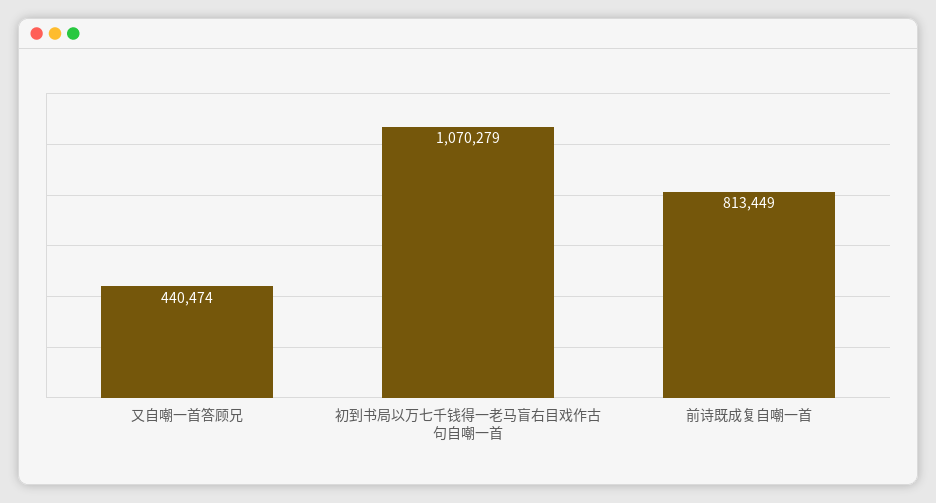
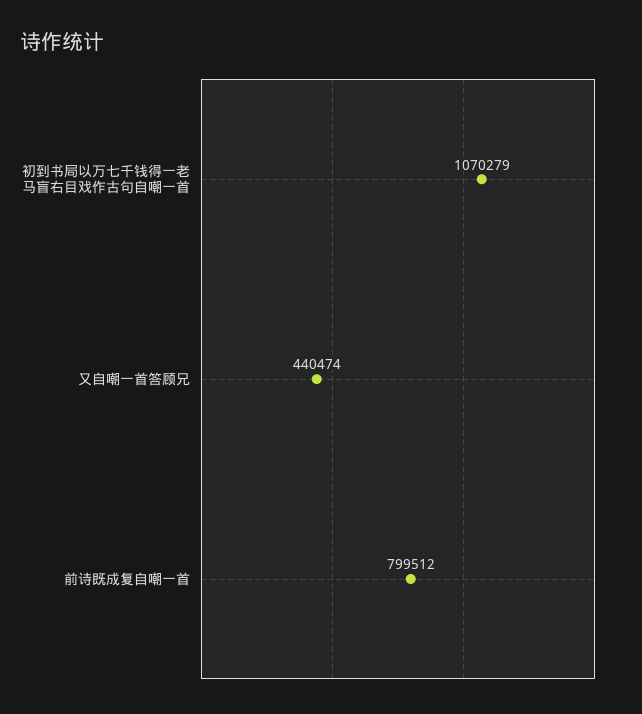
  {
    "又自嘲一首答顾兄": 440474,
    "初到书局以万七千钱得一老马盲右目戏作古句自嘲一首": 1070279,
-   "前诗既成复自嘲一首": 813449
+   "前诗既成复自嘲一首": 799512
  }

